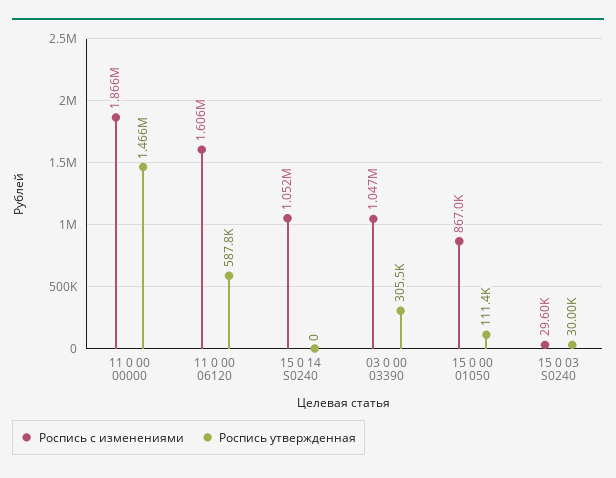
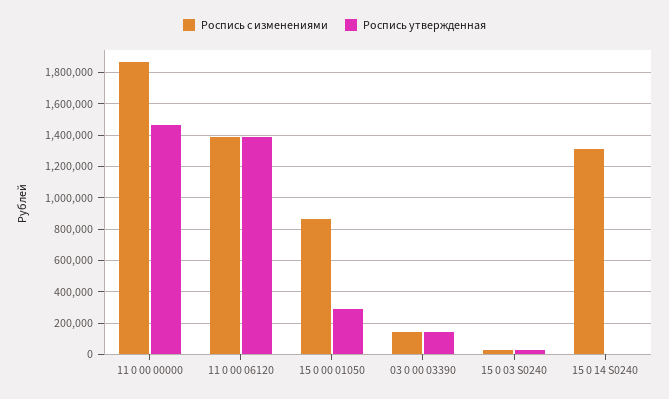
  {
    "Роспись с изменениями": {
      "11 0 00 00000": 1866000,
-     "11 0 00 06120": 1606000,
+     "11 0 00 06120": 1400000,
-     "15 0 14 S0240": 1052000,
+     "15 0 14 S0240": 1300000,
-     "03 0 00 03390": 1047000,
+     "03 0 00 03390": 150000,
      "15 0 00 01050": 867000,
      "15 0 03 S0240": 29600
    },
    "Роспись утвержденная": {
      "11 0 00 00000": 1466000,
-     "11 0 00 06120": 587800,
+     "11 0 00 06120": 1400000,
      "15 0 14 S0240": 0,
-     "03 0 00 03390": 305500,
+     "03 0 00 03390": 150000,
-     "15 0 00 01050": 111400,
+     "15 0 00 01050": 300000,
      "15 0 03 S0240": 30000
    }
  }

